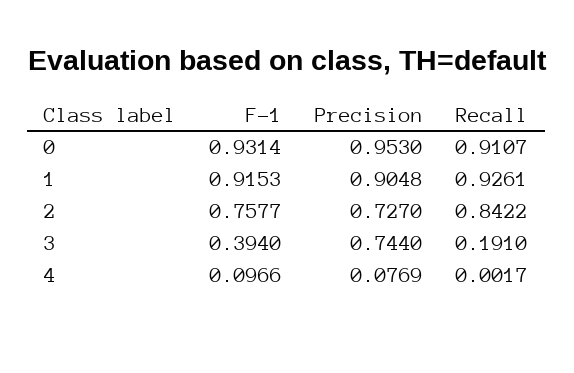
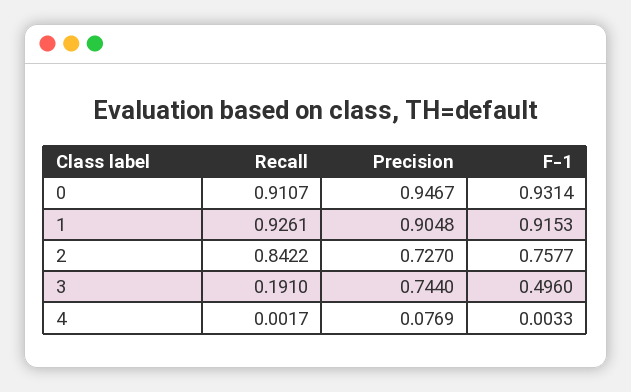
  {
    "F-1": {
      "0": 0.9314,
      "1": 0.9153,
      "2": 0.7577,
-     "3": 0.394,
+     "3": 0.496,
-     "4": 0.0966
+     "4": 0.0033
    },
    "Precision": {
-     "0": 0.953,
+     "0": 0.9467,
      "1": 0.9048,
      "2": 0.727,
      "3": 0.744,
      "4": 0.0769
    },
    "Recall": {
      "0": 0.9107,
      "1": 0.9261,
      "2": 0.8422,
      "3": 0.191,
      "4": 0.0017
    }
  }

